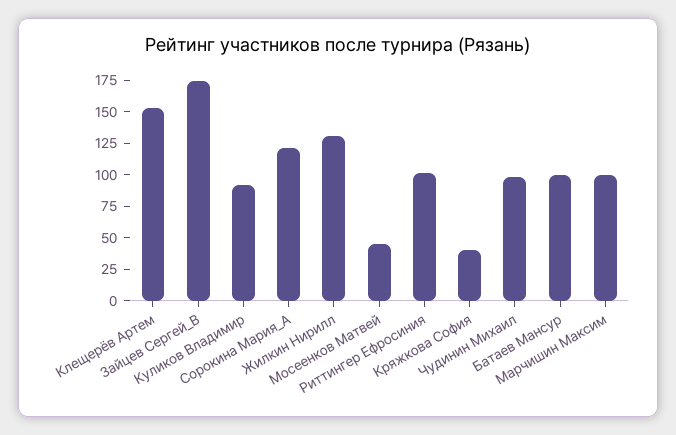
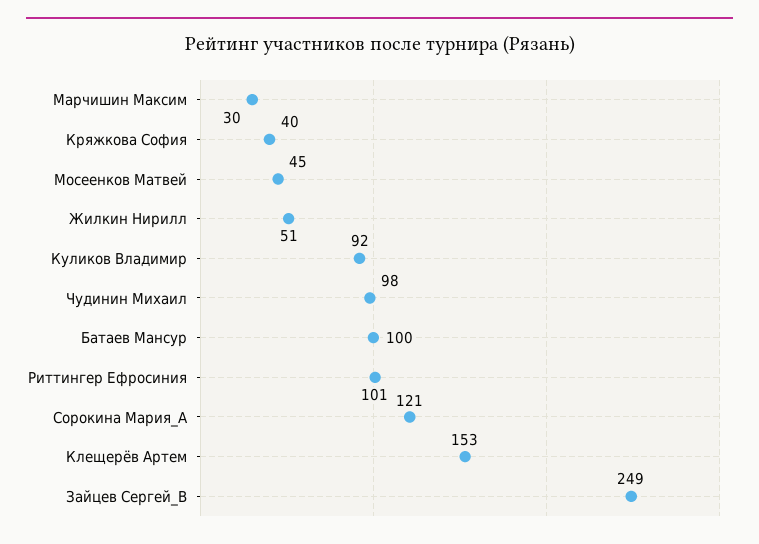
  {
    "Клещерёв Артем": 153,
-   "Зайцев Сергей_В": 175,
+   "Зайцев Сергей_В": 249,
    "Куликов Владимир": 92,
    "Сорокина Мария_А": 121,
-   "Жилкин Нирилл": 125,
+   "Жилкин Нирилл": 51,
    "Мосеенков Матвей": 45,
    "Риттингер Ефросиния": 101,
    "Кряжкова София": 40,
    "Чудинин Михаил": 98,
    "Батаев Мансур": 100,
-   "Марчишин Максим": 100
+   "Марчишин Максим": 30
  }

